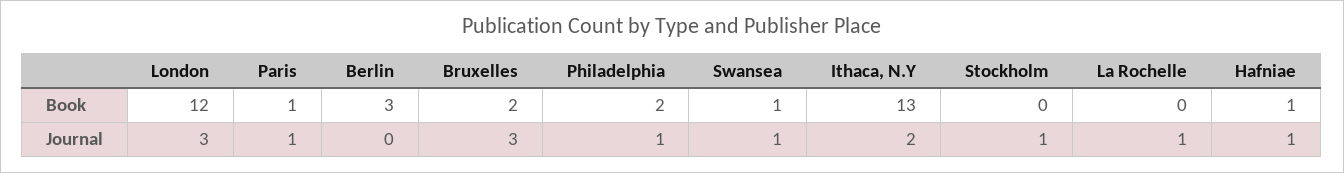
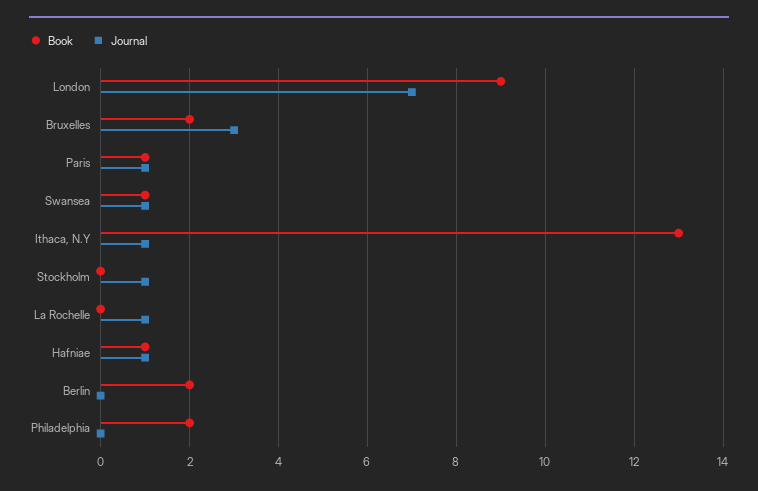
  {
    "Book": {
-     "London": 12,
+     "London": 9,
      "Paris": 1,
-     "Berlin": 3,
+     "Berlin": 2,
      "Bruxelles": 2,
      "Philadelphia": 2,
      "Swansea": 1,
      "Ithaca, N.Y": 13,
      "Stockholm": 0,
      "La Rochelle": 0,
      "Hafniae": 1
    },
    "Journal": {
-     "London": 3,
+     "London": 7,
      "Paris": 1,
      "Berlin": 0,
      "Bruxelles": 3,
-     "Philadelphia": 1,
+     "Philadelphia": 0,
      "Swansea": 1,
-     "Ithaca, N.Y": 2,
+     "Ithaca, N.Y": 1,
      "Stockholm": 1,
      "La Rochelle": 1,
      "Hafniae": 1
    }
  }

